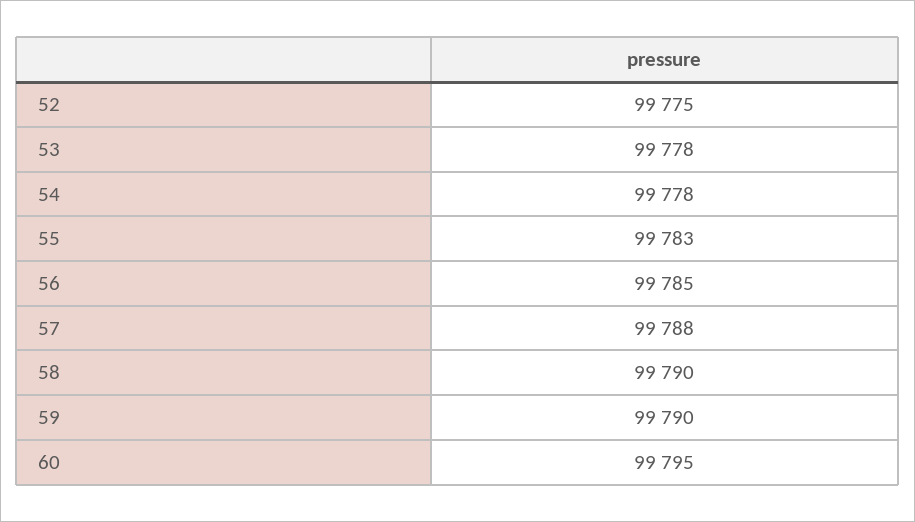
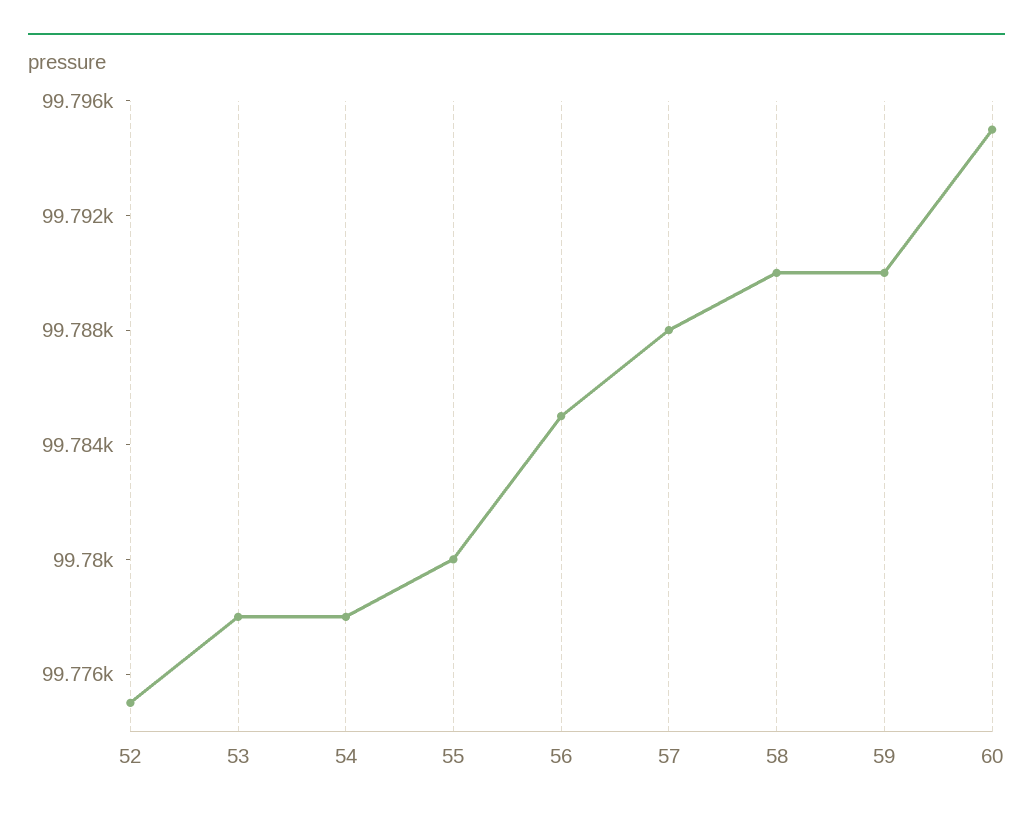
  {
    "52": 99775,
    "53": 99778,
    "54": 99778,
-   "55": 99783,
+   "55": 99780,
    "56": 99785,
    "57": 99788,
    "58": 99790,
    "59": 99790,
    "60": 99795
  }

